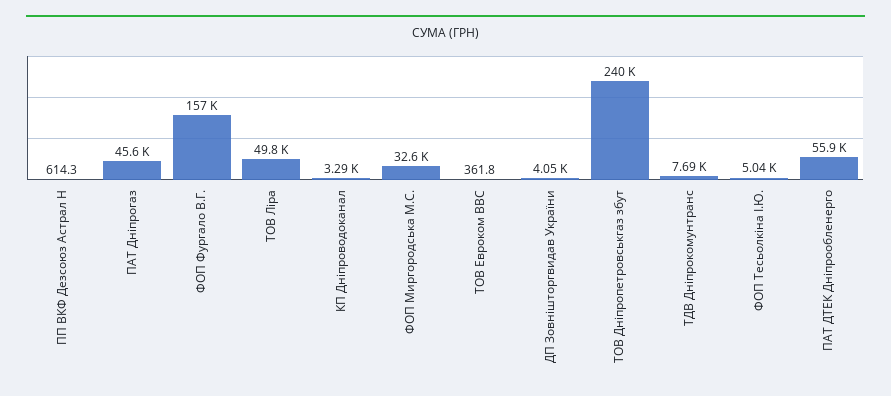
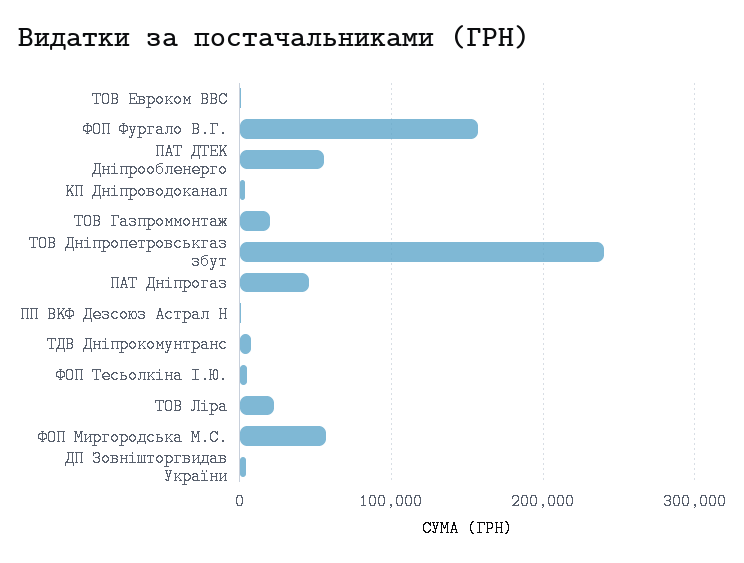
  {
    "ПП ВКФ Дезсоюз Астрал Н": 614.3,
    "ПАТ Дніпрогаз": 45600,
    "ФОП Фургало В.Г.": 157000,
-   "ТОВ Ліра": 49800,
+   "ТОВ Ліра": 20000,
    "КП Дніпроводоканал": 3290,
-   "ФОП Миргородська М.С.": 32600,
+   "ФОП Миргородська М.С.": 60000,
    "ТОВ Евроком ВВС": 361.8,
    "ДП Зовнішторгвидав України": 4050,
    "ТОВ Дніпропетровськгаз збут": 240000,
    "ТДВ Дніпрокомунтранс": 7690,
    "ФОП Тесьолкіна І.Ю.": 5040,
-   "ПАТ ДТЕК Дніпрообленерго": 55900
+   "ПАТ ДТЕК Дніпрообленерго": 55900,
+   "ТОВ Газпроммонтаж": 20000
  }

